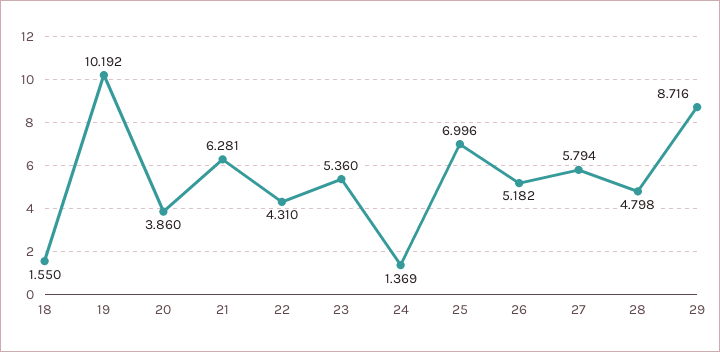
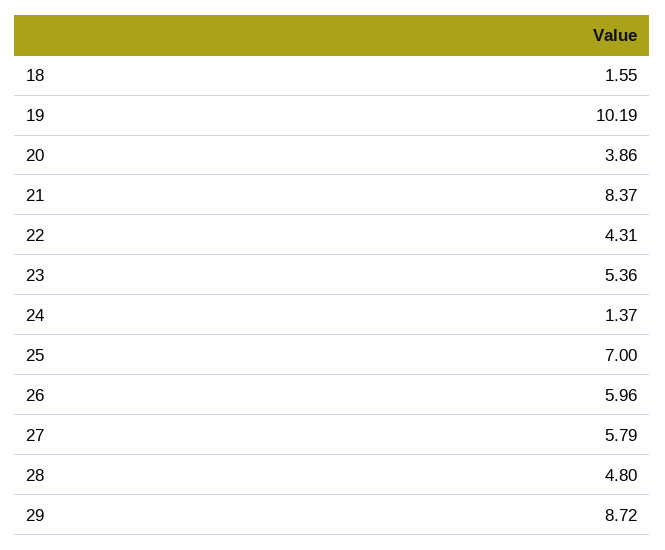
  {
    "18": 1.55,
    "19": 10.192,
    "20": 3.86,
-   "21": 6.281,
+   "21": 8.37,
    "22": 4.31,
    "23": 5.36,
    "24": 1.369,
    "25": 6.996,
-   "26": 5.182,
+   "26": 5.96,
    "27": 5.794,
    "28": 4.798,
    "29": 8.716
  }

